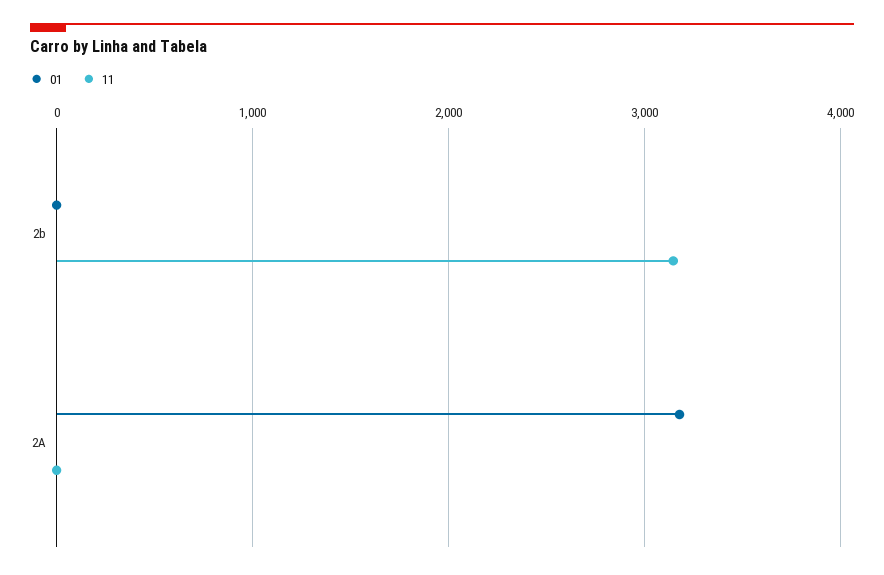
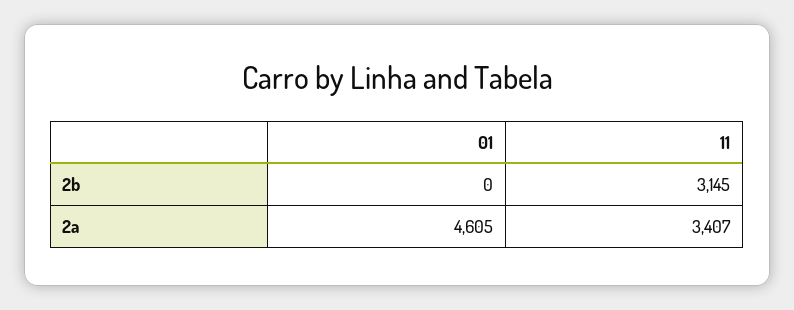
  {
    "01": {
      "2b": 0,
-     "2A": 3200
+     "2A": 4605
    },
    "11": {
      "2b": 3145,
-     "2A": 0
+     "2A": 3407
    }
  }

